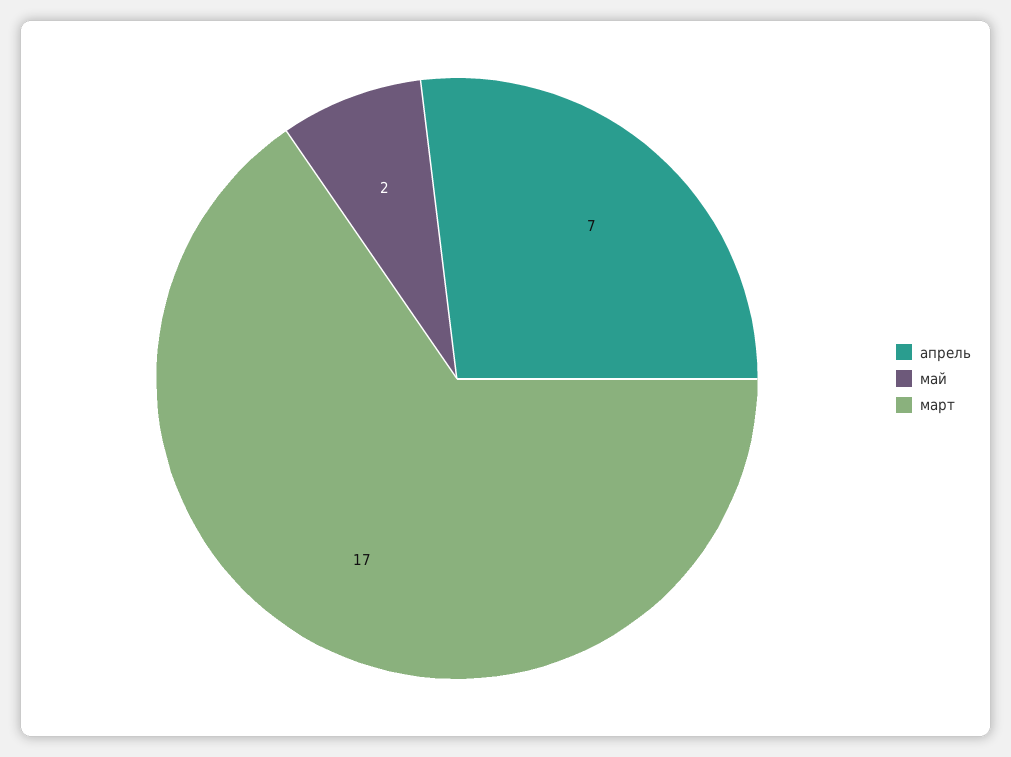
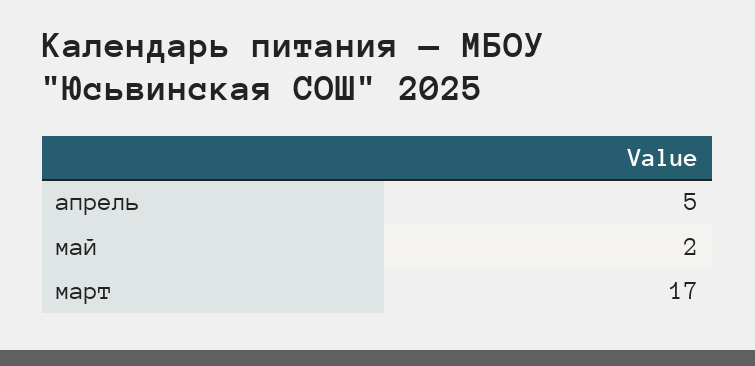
  {
-   "апрель": 7,
+   "апрель": 5,
    "май": 2,
    "март": 17
  }

